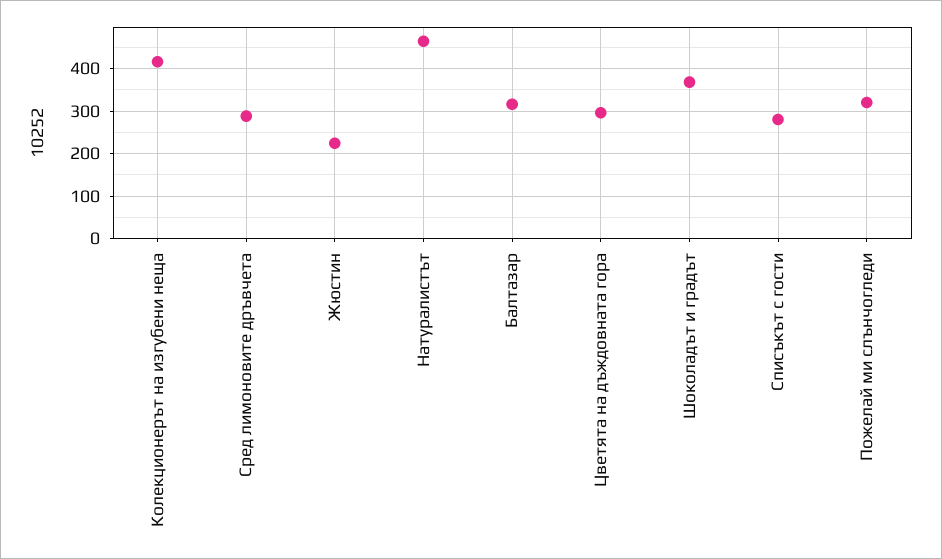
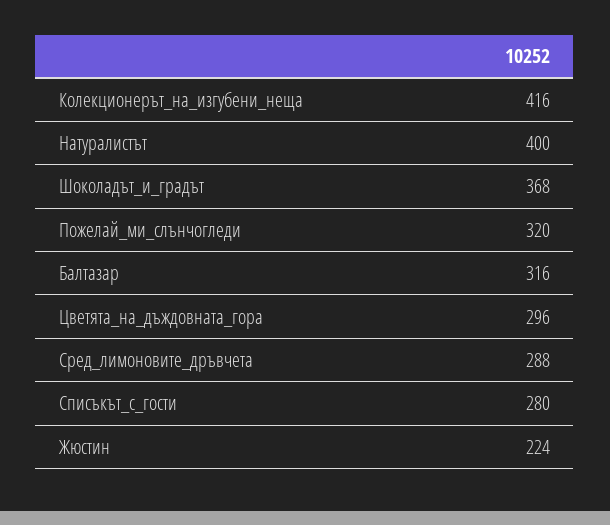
  {
    "Колекционерът на изгубени неща": 416,
    "Сред лимоновите дръвчета": 288,
    "Жюстин": 224,
-   "Натуралистът": 460,
+   "Натуралистът": 400,
    "Балтазар": 316,
    "Цветята на дъждовната гора": 296,
    "Шоколадът и градът": 368,
    "Списъкът с гости": 280,
    "Пожелай ми слънчогледи": 320
  }

